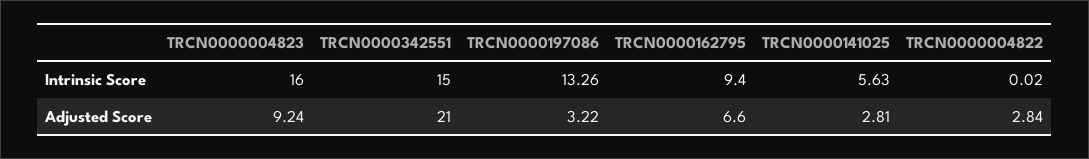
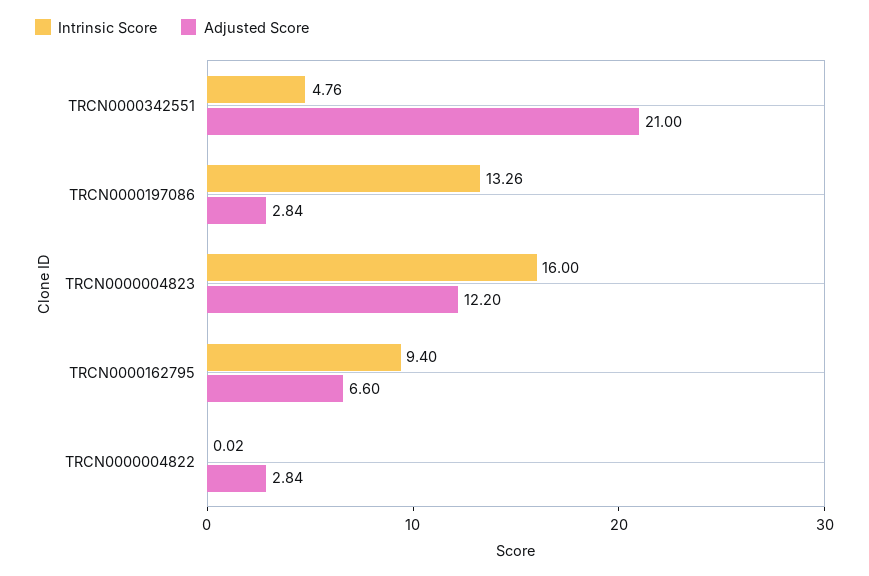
  {
    "Intrinsic Score": {
      "TRCN0000004823": 16,
-     "TRCN0000342551": 15,
+     "TRCN0000342551": 4.76,
      "TRCN0000197086": 13.26,
      "TRCN0000162795": 9.4,
-     "TRCN0000141025": 5.63,
      "TRCN0000004822": 0.02
    },
    "Adjusted Score": {
-     "TRCN0000004823": 9.24,
+     "TRCN0000004823": 12.2,
      "TRCN0000342551": 21,
-     "TRCN0000197086": 3.22,
+     "TRCN0000197086": 2.84,
      "TRCN0000162795": 6.6,
-     "TRCN0000141025": 2.81,
      "TRCN0000004822": 2.84
    }
  }

